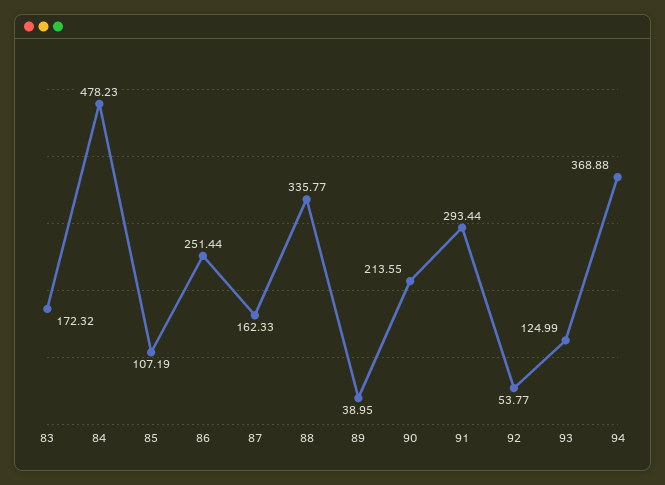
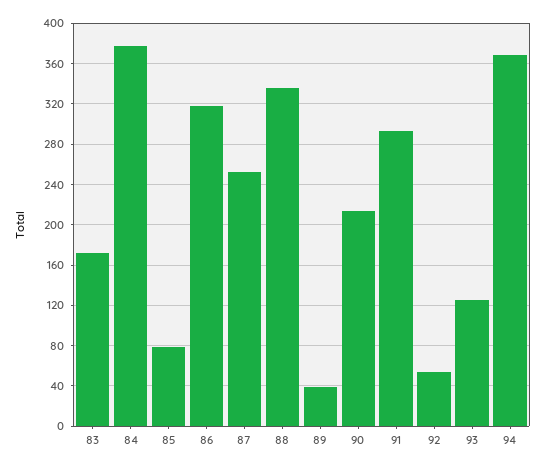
  {
    "83": 172.32,
-   "84": 478.23,
+   "84": 380,
-   "85": 107.19,
+   "85": 80,
-   "86": 251.44,
+   "86": 320,
-   "87": 162.33,
+   "87": 250,
    "88": 335.77,
    "89": 38.95,
    "90": 213.55,
    "91": 293.44,
    "92": 53.77,
    "93": 124.99,
    "94": 368.88
  }

